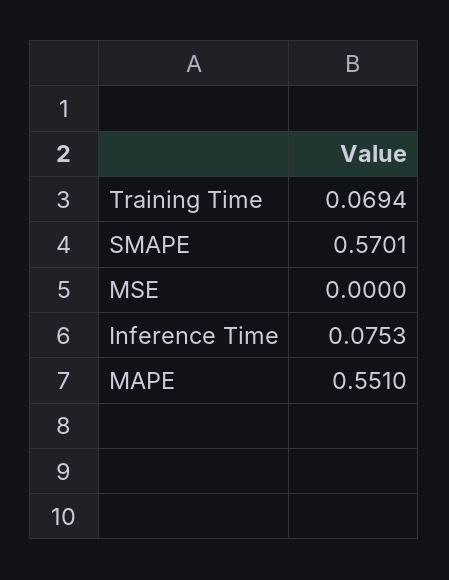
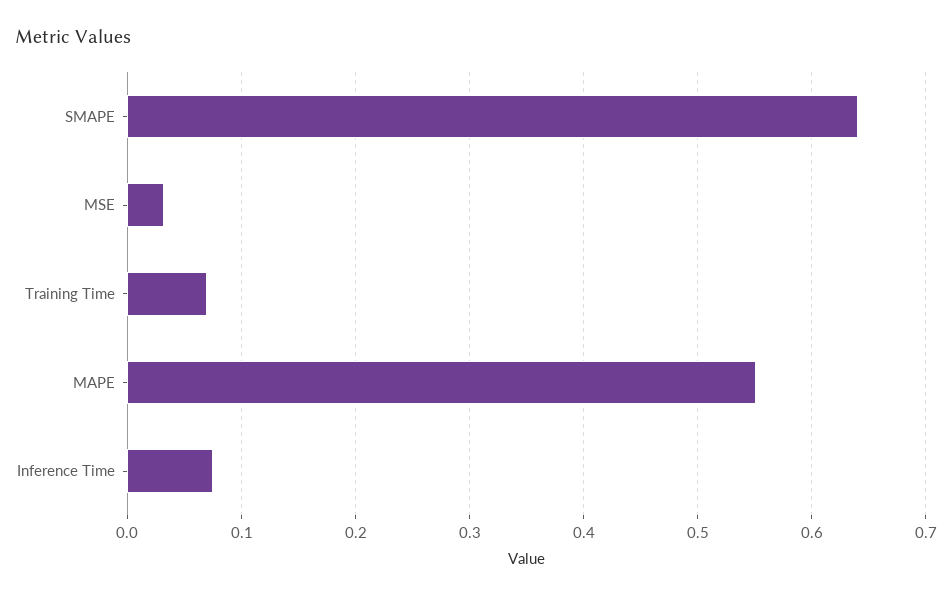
  {
    "Training Time": 0.0694,
-   "SMAPE": 0.5701,
+   "SMAPE": 0.64,
-   "MSE": 0,
+   "MSE": 0.03,
    "Inference Time": 0.0753,
    "MAPE": 0.551
  }

